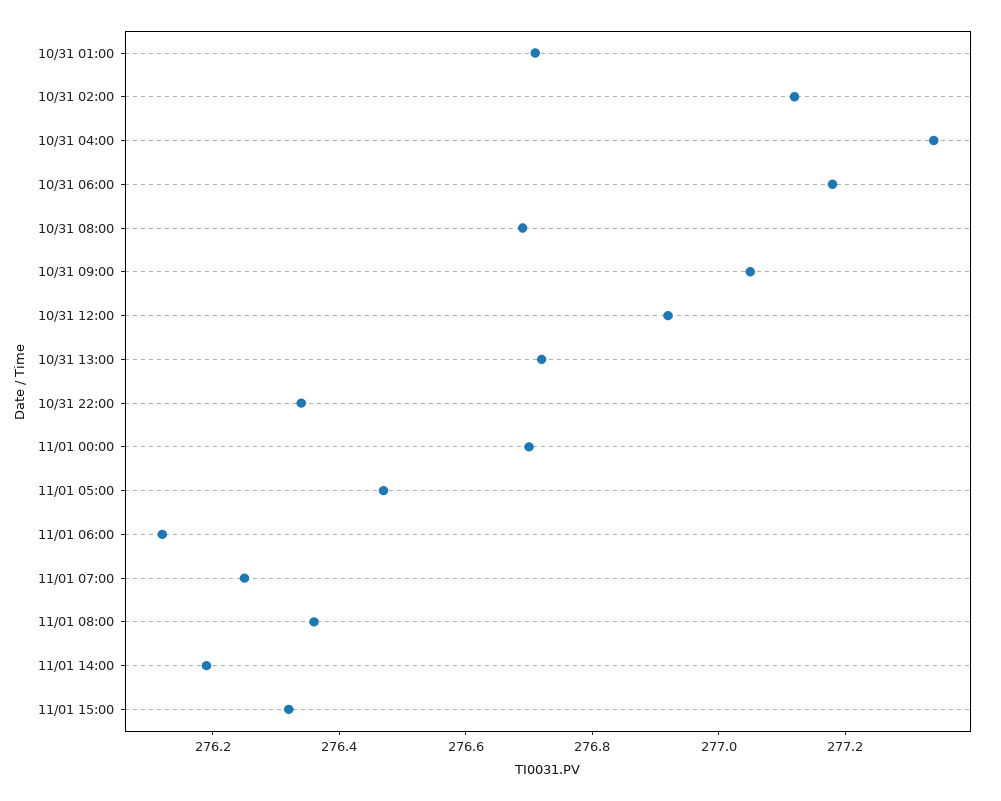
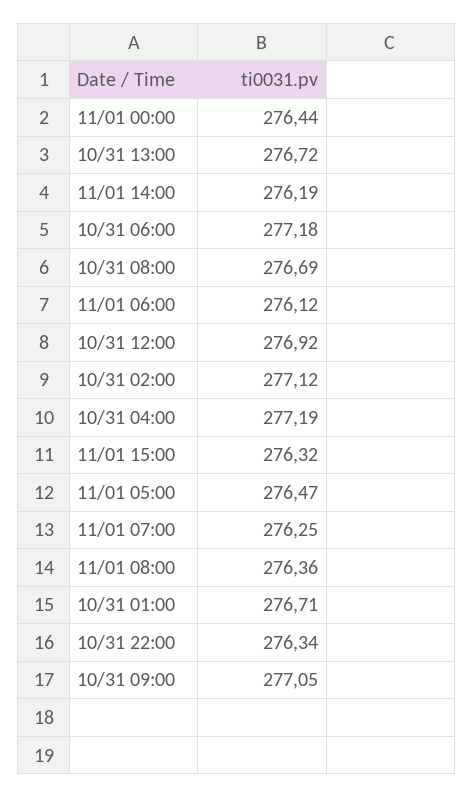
  {
    "10/31 01:00": 276.71,
    "10/31 02:00": 277.12,
-   "10/31 04:00": 277.35,
+   "10/31 04:00": 277.19,
    "10/31 06:00": 277.18,
    "10/31 08:00": 276.69,
    "10/31 09:00": 277.05,
    "10/31 12:00": 276.92,
    "10/31 13:00": 276.72,
    "10/31 22:00": 276.34,
-   "11/01 00:00": 276.7,
+   "11/01 00:00": 276.44,
    "11/01 05:00": 276.47,
    "11/01 06:00": 276.12,
    "11/01 07:00": 276.25,
    "11/01 08:00": 276.36,
    "11/01 14:00": 276.19,
    "11/01 15:00": 276.32
  }

